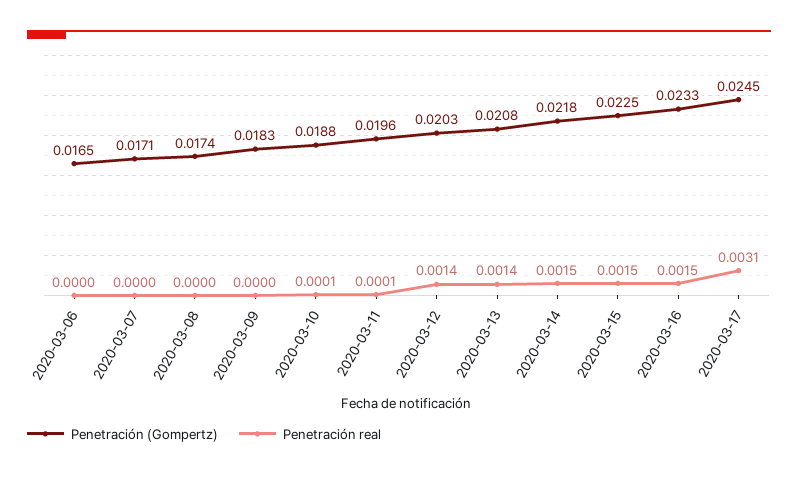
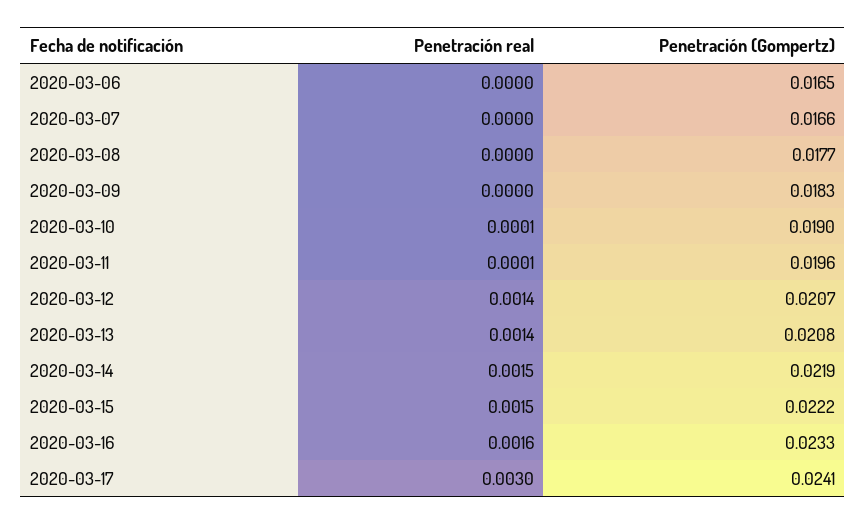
  {
    "Penetración (Gompertz)": {
      "2020-03-06": 0.0165,
-     "2020-03-07": 0.0171,
+     "2020-03-07": 0.0166,
-     "2020-03-08": 0.0174,
+     "2020-03-08": 0.0177,
      "2020-03-09": 0.0183,
-     "2020-03-10": 0.0188,
+     "2020-03-10": 0.019,
      "2020-03-11": 0.0196,
-     "2020-03-12": 0.0203,
+     "2020-03-12": 0.0207,
      "2020-03-13": 0.0208,
-     "2020-03-14": 0.0218,
+     "2020-03-14": 0.0219,
-     "2020-03-15": 0.0225,
+     "2020-03-15": 0.0222,
      "2020-03-16": 0.0233,
-     "2020-03-17": 0.0245
+     "2020-03-17": 0.0241
    },
    "Penetración real": {
      "2020-03-06": 0,
      "2020-03-07": 0,
      "2020-03-08": 0,
      "2020-03-09": 0,
      "2020-03-10": 0.0001,
      "2020-03-11": 0.0001,
      "2020-03-12": 0.0014,
      "2020-03-13": 0.0014,
      "2020-03-14": 0.0015,
      "2020-03-15": 0.0015,
-     "2020-03-16": 0.0015,
+     "2020-03-16": 0.0016,
-     "2020-03-17": 0.0031
+     "2020-03-17": 0.003
    }
  }

